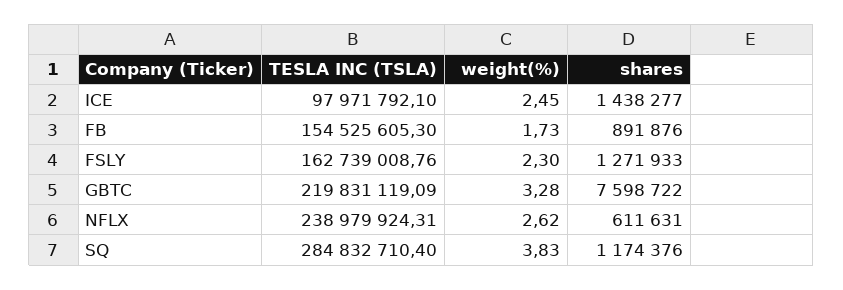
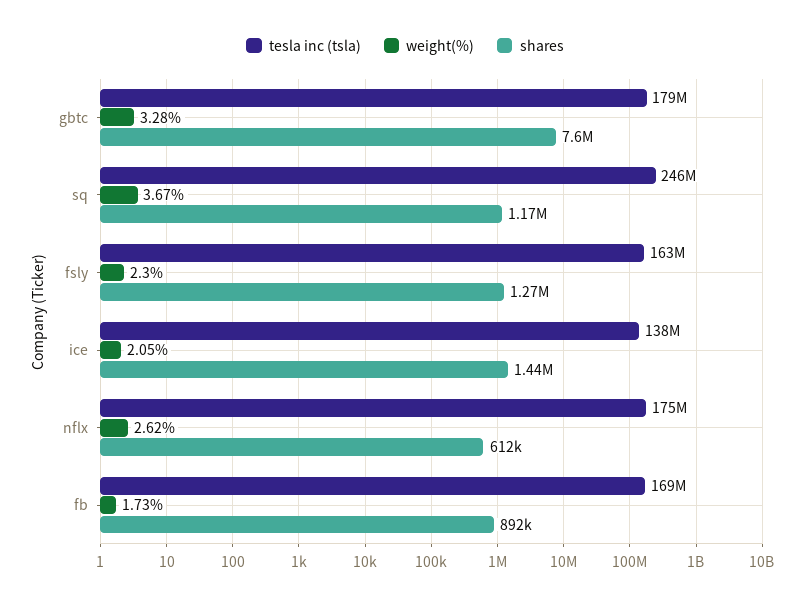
  {
    "TESLA INC (TSLA)": {
-     "ICE": 97971792.1,
+     "ICE": 138000000,
-     "FB": 154525605.3,
+     "FB": 169000000,
      "FSLY": 162739008.76,
-     "GBTC": 219831119.09,
+     "GBTC": 179000000,
-     "NFLX": 238979924.31,
+     "NFLX": 175000000,
-     "SQ": 284832710.4
+     "SQ": 246000000
    },
    "weight(%)": {
-     "ICE": 2.45,
+     "ICE": 2.05,
      "FB": 1.73,
      "FSLY": 2.3,
      "GBTC": 3.28,
      "NFLX": 2.62,
-     "SQ": 3.83
+     "SQ": 3.67
    },
    "shares": {
      "ICE": 1438277,
      "FB": 891876,
      "FSLY": 1271933,
      "GBTC": 7598722,
      "NFLX": 611631,
      "SQ": 1174376
    }
  }

